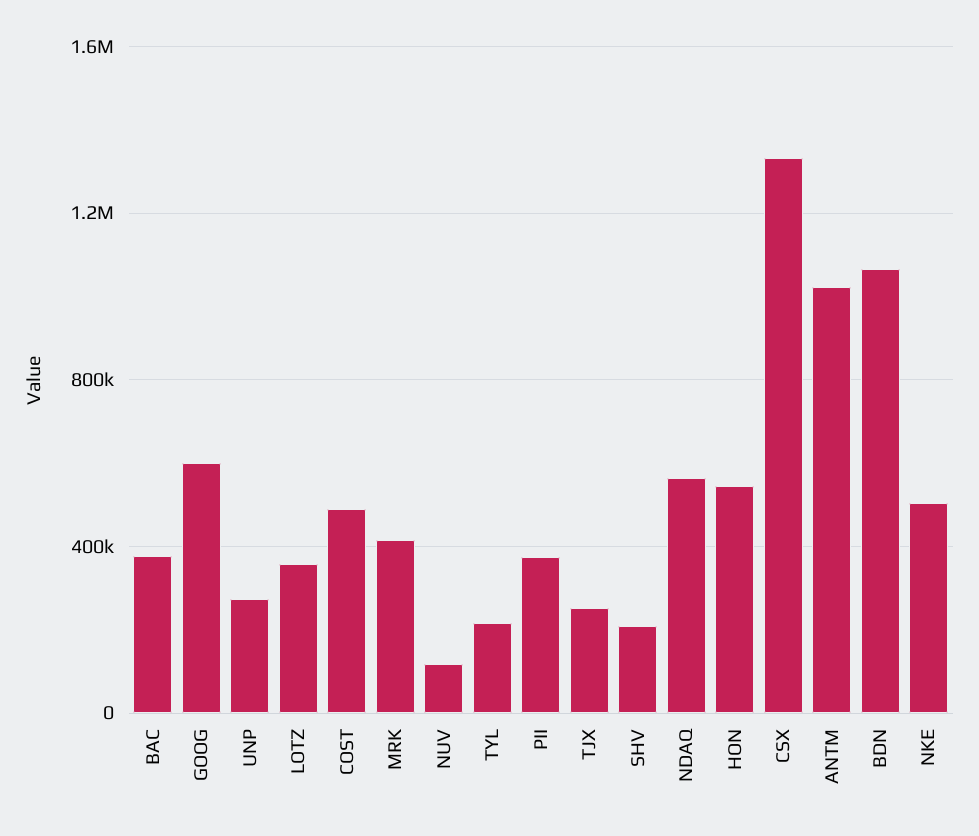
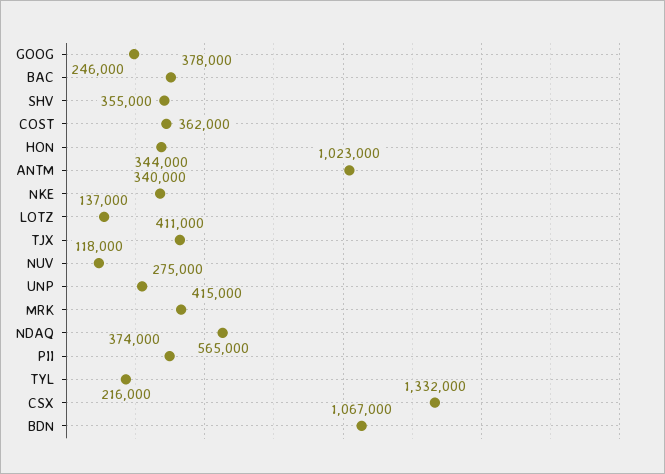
  {
    "BAC": 378000,
-   "GOOG": 600000,
+   "GOOG": 246000,
    "UNP": 275000,
-   "LOTZ": 350000,
+   "LOTZ": 137000,
-   "COST": 500000,
+   "COST": 362000,
    "MRK": 415000,
    "NUV": 118000,
    "TYL": 216000,
    "PII": 374000,
-   "TJX": 250000,
+   "TJX": 411000,
-   "SHV": 200000,
+   "SHV": 355000,
    "NDAQ": 565000,
-   "HON": 550000,
+   "HON": 344000,
    "CSX": 1332000,
    "ANTM": 1023000,
    "BDN": 1067000,
-   "NKE": 500000
+   "NKE": 340000
  }

